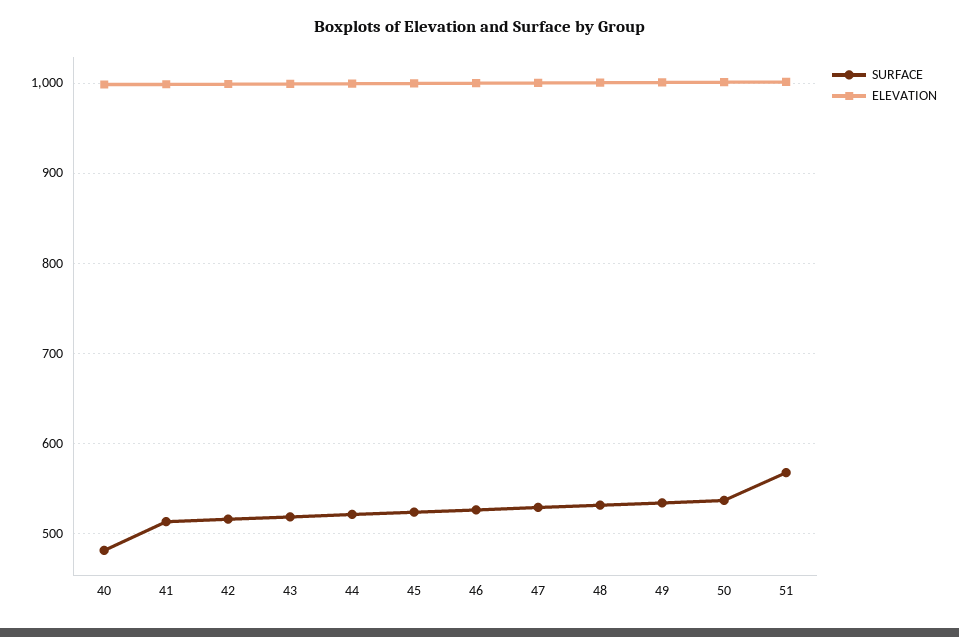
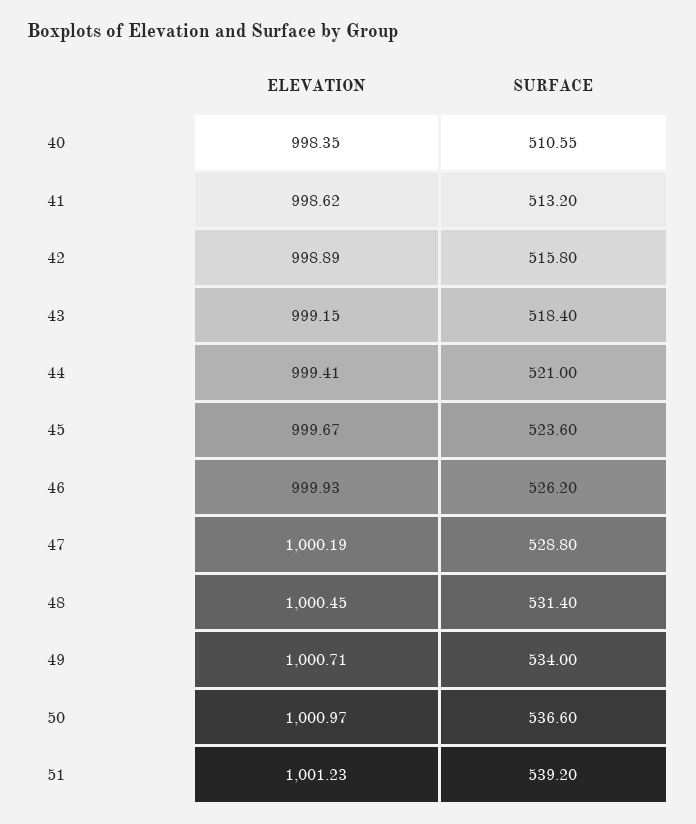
  {
    "SURFACE": {
-     "40": 480,
+     "40": 510.55,
      "41": 513.2,
      "42": 515.8,
      "43": 518.4,
      "44": 521,
      "45": 523.6,
      "46": 526.2,
      "47": 528.8,
      "48": 531.4,
      "49": 534,
      "50": 536.6,
-     "51": 570
+     "51": 539.2
    },
    "ELEVATION": {
      "40": 998.35,
      "41": 998.62,
      "42": 998.89,
      "43": 999.15,
      "44": 999.41,
      "45": 999.67,
      "46": 999.93,
      "47": 1000.19,
      "48": 1000.45,
      "49": 1000.71,
      "50": 1000.97,
      "51": 1001.23
    }
  }

